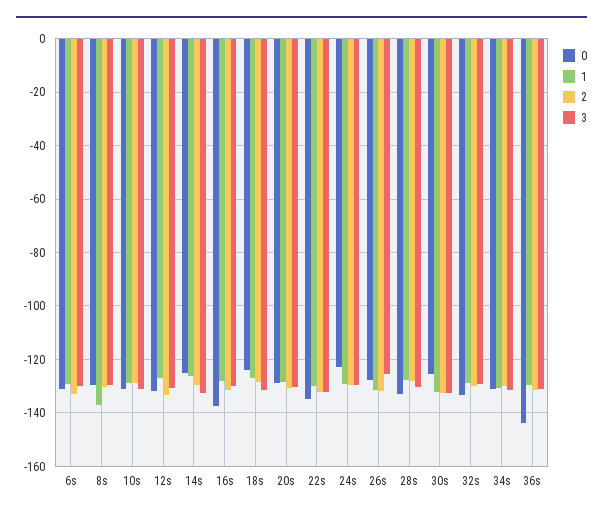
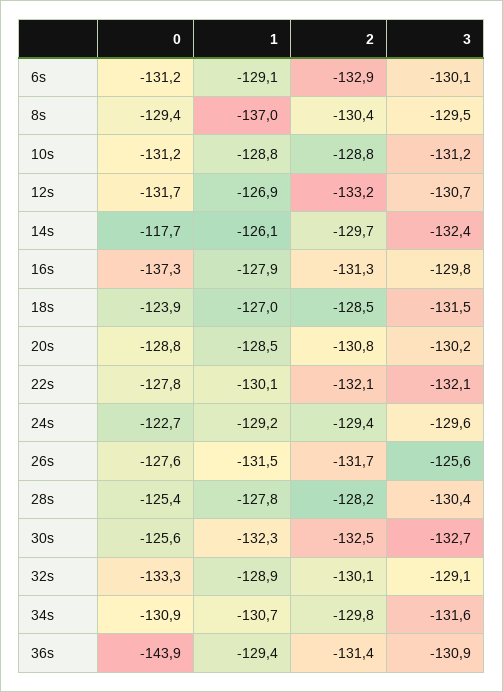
  {
    "0": {
      "6s": -131.2,
      "8s": -129.4,
      "10s": -131.2,
      "12s": -131.7,
-     "14s": -125,
+     "14s": -117.7,
      "16s": -137.3,
      "18s": -123.9,
      "20s": -128.8,
-     "22s": -135,
+     "22s": -127.8,
      "24s": -122.7,
      "26s": -127.6,
-     "28s": -132.5,
+     "28s": -125.4,
      "30s": -125.6,
      "32s": -133.3,
      "34s": -130.9,
      "36s": -143.9
    },
    "1": {
      "6s": -129.1,
      "8s": -137,
      "10s": -128.8,
      "12s": -126.9,
      "14s": -126.1,
      "16s": -127.9,
      "18s": -127,
      "20s": -128.5,
      "22s": -130.1,
      "24s": -129.2,
      "26s": -131.5,
      "28s": -127.8,
      "30s": -132.3,
      "32s": -128.9,
      "34s": -130.7,
      "36s": -129.4
    },
    "2": {
      "6s": -132.9,
      "8s": -130.4,
      "10s": -128.8,
      "12s": -133.2,
      "14s": -129.7,
      "16s": -131.3,
      "18s": -128.5,
      "20s": -130.8,
      "22s": -132.1,
      "24s": -129.4,
      "26s": -131.7,
      "28s": -128.2,
      "30s": -132.5,
      "32s": -130.1,
      "34s": -129.8,
      "36s": -131.4
    },
    "3": {
      "6s": -130.1,
      "8s": -129.5,
      "10s": -131.2,
      "12s": -130.7,
      "14s": -132.4,
      "16s": -129.8,
      "18s": -131.5,
      "20s": -130.2,
      "22s": -132.1,
      "24s": -129.6,
      "26s": -125.6,
      "28s": -130.4,
      "30s": -132.7,
      "32s": -129.1,
      "34s": -131.6,
      "36s": -130.9
    }
  }

